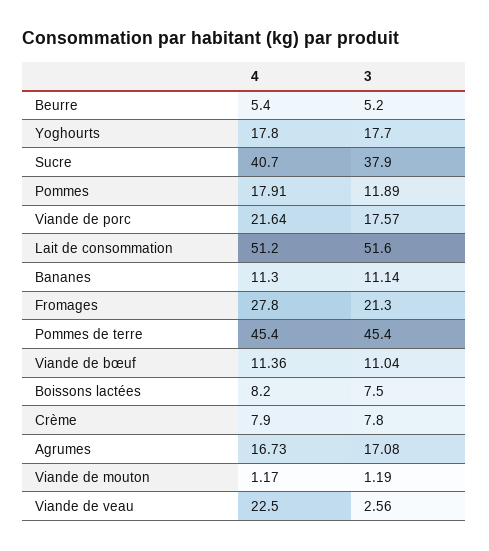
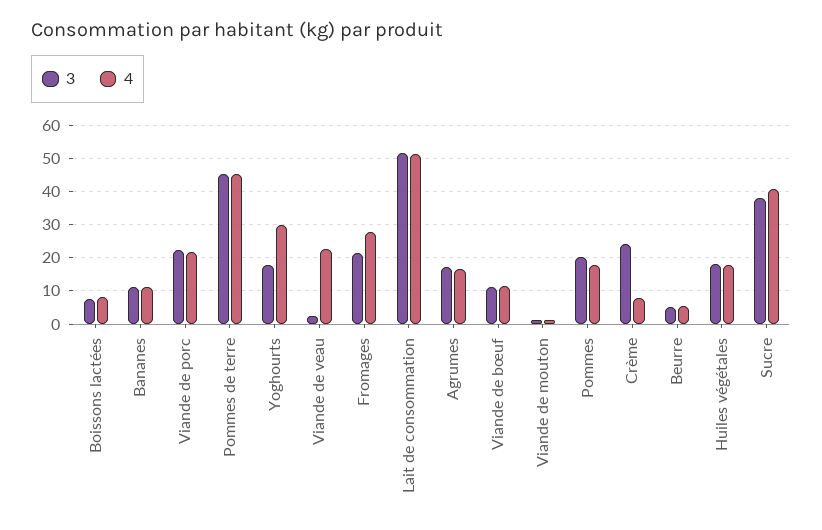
  {
    "4": {
      "Beurre": 5.4,
-     "Yoghourts": 17.8,
+     "Yoghourts": 30,
      "Sucre": 40.7,
      "Pommes": 17.91,
      "Viande de porc": 21.64,
      "Lait de consommation": 51.2,
      "Bananes": 11.3,
      "Fromages": 27.8,
      "Pommes de terre": 45.4,
      "Viande de bœuf": 11.36,
      "Boissons lactées": 8.2,
      "Crème": 7.9,
      "Agrumes": 16.73,
      "Viande de mouton": 1.17,
-     "Viande de veau": 22.5
+     "Viande de veau": 22.5,
+     "Huiles végétales": 18
    },
    "3": {
      "Beurre": 5.2,
      "Yoghourts": 17.7,
      "Sucre": 37.9,
-     "Pommes": 11.89,
+     "Pommes": 20,
-     "Viande de porc": 17.57,
+     "Viande de porc": 22,
      "Lait de consommation": 51.6,
      "Bananes": 11.14,
      "Fromages": 21.3,
      "Pommes de terre": 45.4,
      "Viande de bœuf": 11.04,
      "Boissons lactées": 7.5,
-     "Crème": 7.8,
+     "Crème": 24,
      "Agrumes": 17.08,
      "Viande de mouton": 1.19,
-     "Viande de veau": 2.56
+     "Viande de veau": 2.56,
+     "Huiles végétales": 18
    }
  }

